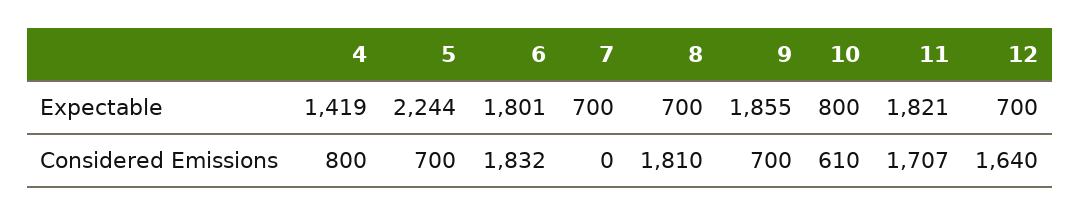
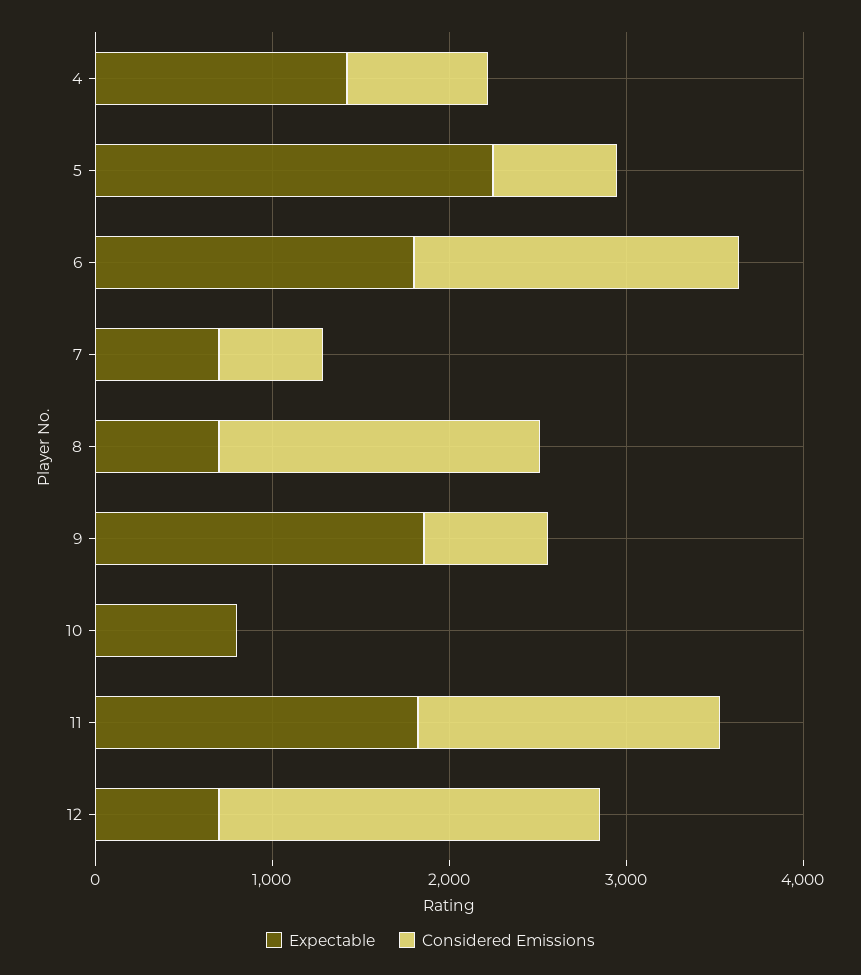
  {
    "Expectable": {
      "4": 1419,
      "5": 2244,
      "6": 1801,
      "7": 700,
      "8": 700,
      "9": 1855,
      "10": 800,
      "11": 1821,
      "12": 700
    },
    "Considered Emissions": {
      "4": 800,
      "5": 700,
      "6": 1832,
-     "7": 0,
+     "7": 600,
      "8": 1810,
      "9": 700,
-     "10": 610,
+     "10": 0,
      "11": 1707,
-     "12": 1640
+     "12": 2200
    }
  }

